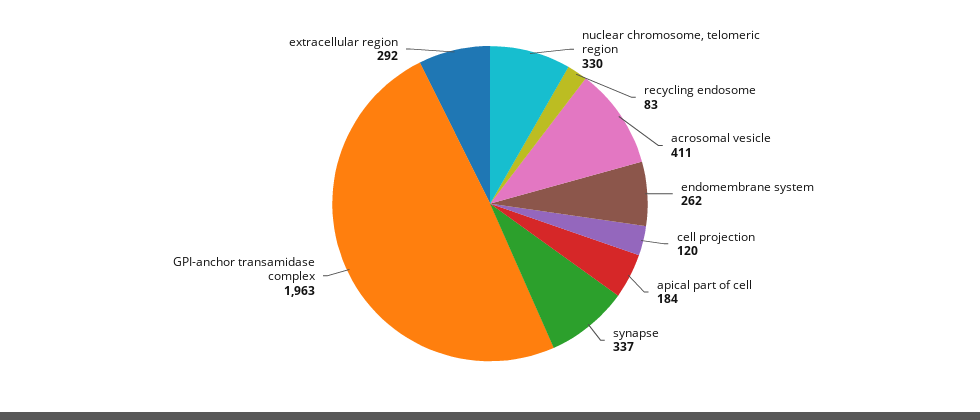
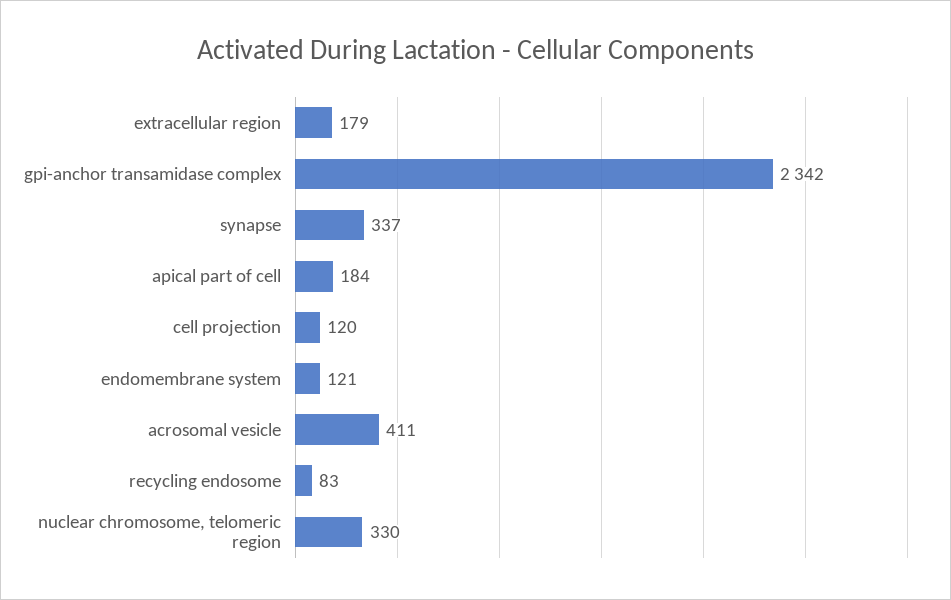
  {
    "nuclear chromosome, telomeric region": 330,
    "recycling endosome": 83,
    "acrosomal vesicle": 411,
-   "endomembrane system": 262,
+   "endomembrane system": 121,
    "cell projection": 120,
    "apical part of cell": 184,
    "synapse": 337,
-   "GPI-anchor transamidase complex": 1963,
+   "GPI-anchor transamidase complex": 2342,
-   "extracellular region": 292
+   "extracellular region": 179
  }

